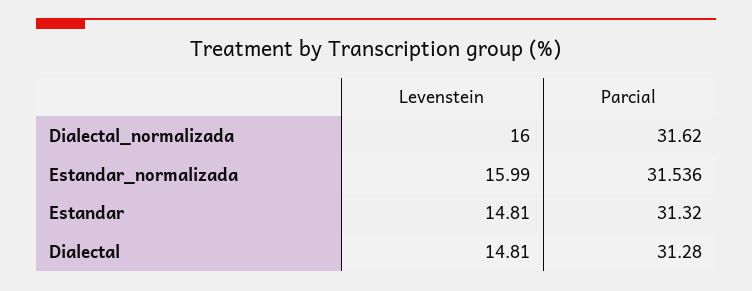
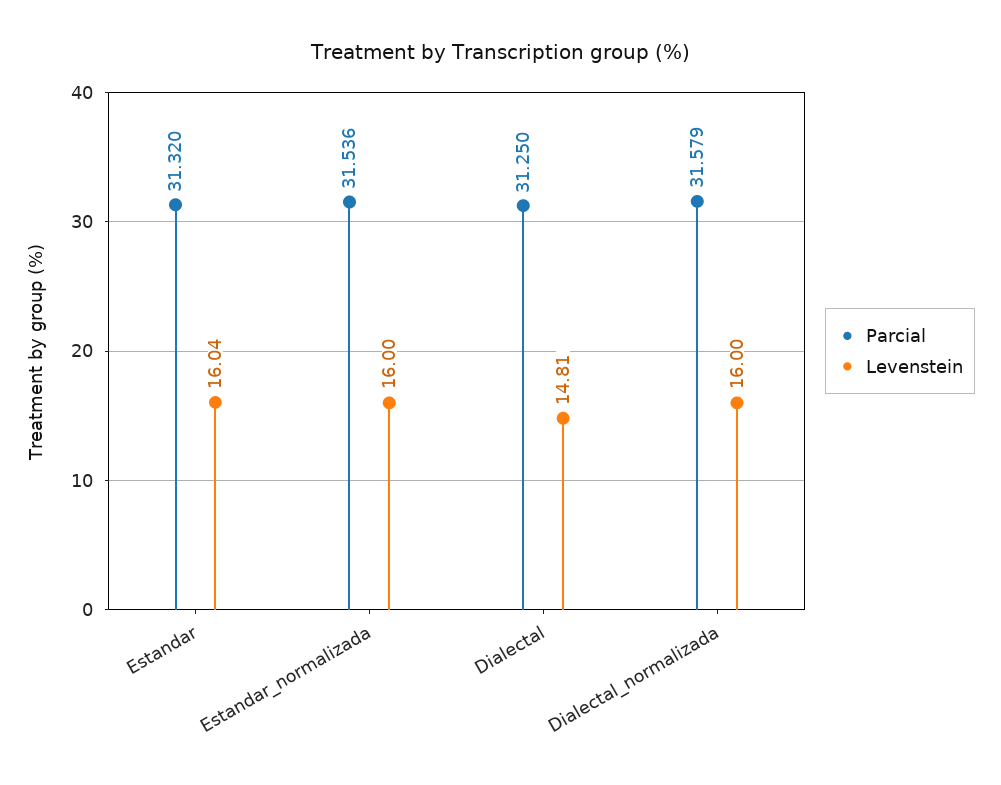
  {
    "Levenstein": {
      "Dialectal_normalizada": 16,
-     "Estandar_normalizada": 15.99,
+     "Estandar_normalizada": 16,
-     "Estandar": 14.81,
+     "Estandar": 16.04,
      "Dialectal": 14.81
    },
    "Parcial": {
-     "Dialectal_normalizada": 31.62,
+     "Dialectal_normalizada": 31.579,
      "Estandar_normalizada": 31.536,
      "Estandar": 31.32,
-     "Dialectal": 31.28
+     "Dialectal": 31.25
    }
  }

